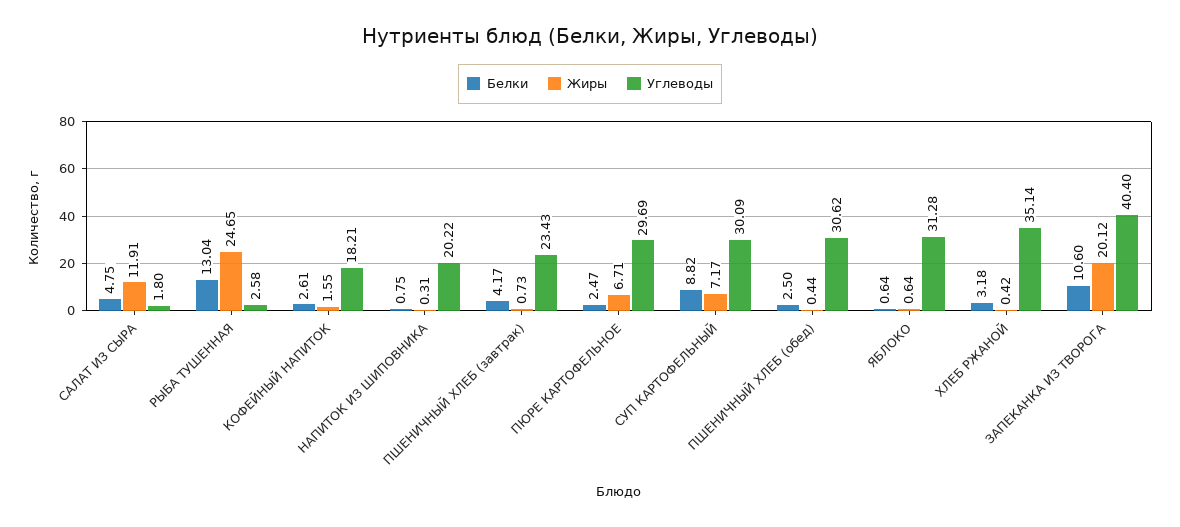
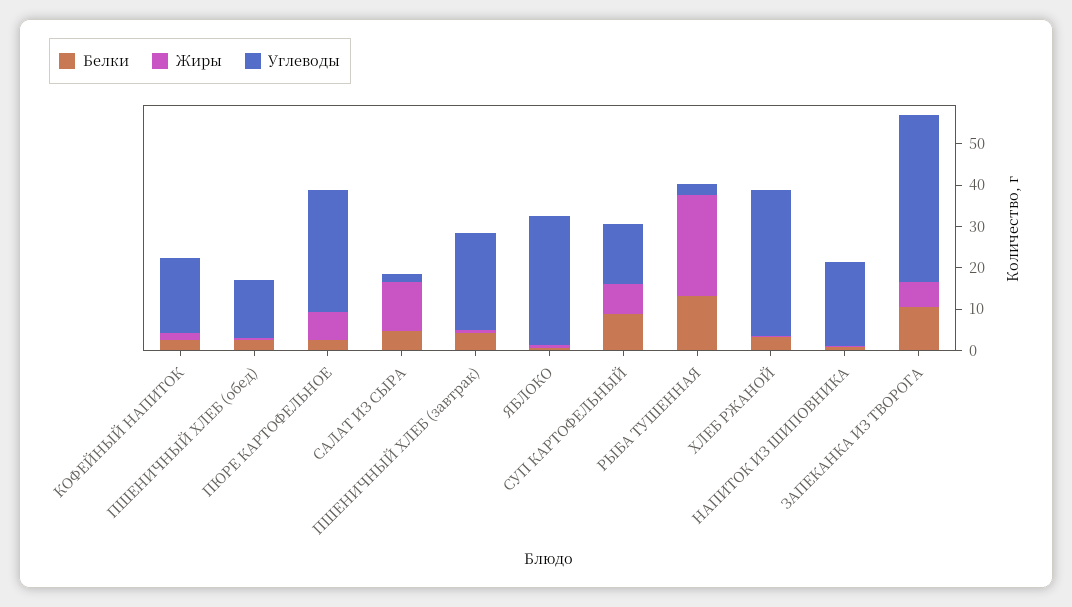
  {
    "Белки": {
      "САЛАТ ИЗ СЫРА": 4.75,
      "РЫБА ТУШЕННАЯ": 13.04,
      "КОФЕЙНЫЙ НАПИТОК": 2.61,
      "НАПИТОК ИЗ ШИПОВНИКА": 0.75,
      "ПШЕНИЧНЫЙ ХЛЕБ (завтрак)": 4.17,
      "ПЮРЕ КАРТОФЕЛЬНОЕ": 2.47,
      "СУП КАРТОФЕЛЬНЫЙ": 8.82,
      "ПШЕНИЧНЫЙ ХЛЕБ (обед)": 2.5,
      "ЯБЛОКО": 0.64,
      "ХЛЕБ РЖАНОЙ": 3.18,
      "ЗАПЕКАНКА ИЗ ТВОРОГА": 10.6
    },
    "Жиры": {
      "САЛАТ ИЗ СЫРА": 11.91,
      "РЫБА ТУШЕННАЯ": 24.65,
      "КОФЕЙНЫЙ НАПИТОК": 1.55,
      "НАПИТОК ИЗ ШИПОВНИКА": 0.31,
      "ПШЕНИЧНЫЙ ХЛЕБ (завтрак)": 0.73,
      "ПЮРЕ КАРТОФЕЛЬНОЕ": 6.71,
      "СУП КАРТОФЕЛЬНЫЙ": 7.17,
      "ПШЕНИЧНЫЙ ХЛЕБ (обед)": 0.44,
      "ЯБЛОКО": 0.64,
      "ХЛЕБ РЖАНОЙ": 0.42,
-     "ЗАПЕКАНКА ИЗ ТВОРОГА": 20.12
+     "ЗАПЕКАНКА ИЗ ТВОРОГА": 6
    },
    "Углеводы": {
      "САЛАТ ИЗ СЫРА": 1.8,
      "РЫБА ТУШЕННАЯ": 2.58,
      "КОФЕЙНЫЙ НАПИТОК": 18.21,
      "НАПИТОК ИЗ ШИПОВНИКА": 20.22,
      "ПШЕНИЧНЫЙ ХЛЕБ (завтрак)": 23.43,
      "ПЮРЕ КАРТОФЕЛЬНОЕ": 29.69,
-     "СУП КАРТОФЕЛЬНЫЙ": 30.09,
+     "СУП КАРТОФЕЛЬНЫЙ": 14,
-     "ПШЕНИЧНЫЙ ХЛЕБ (обед)": 30.62,
+     "ПШЕНИЧНЫЙ ХЛЕБ (обед)": 14,
      "ЯБЛОКО": 31.28,
      "ХЛЕБ РЖАНОЙ": 35.14,
      "ЗАПЕКАНКА ИЗ ТВОРОГА": 40.4
    }
  }

